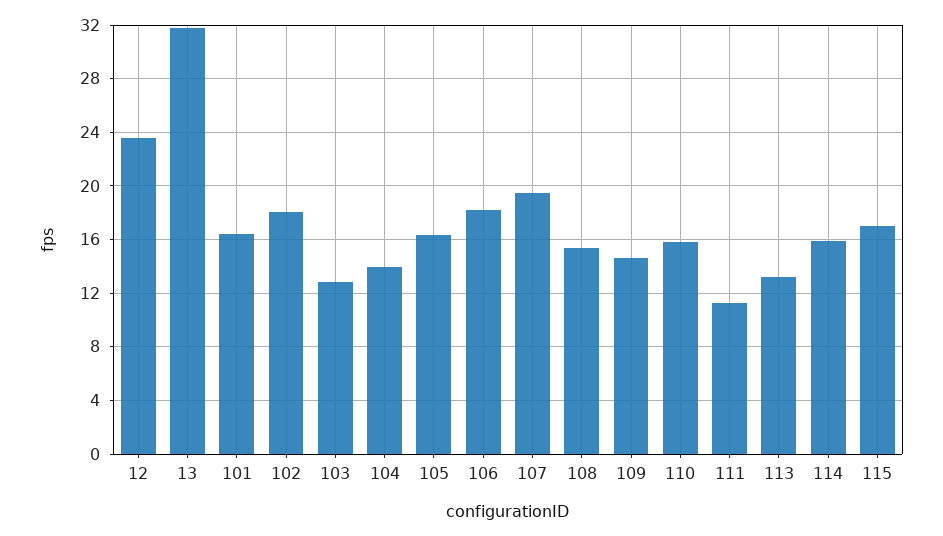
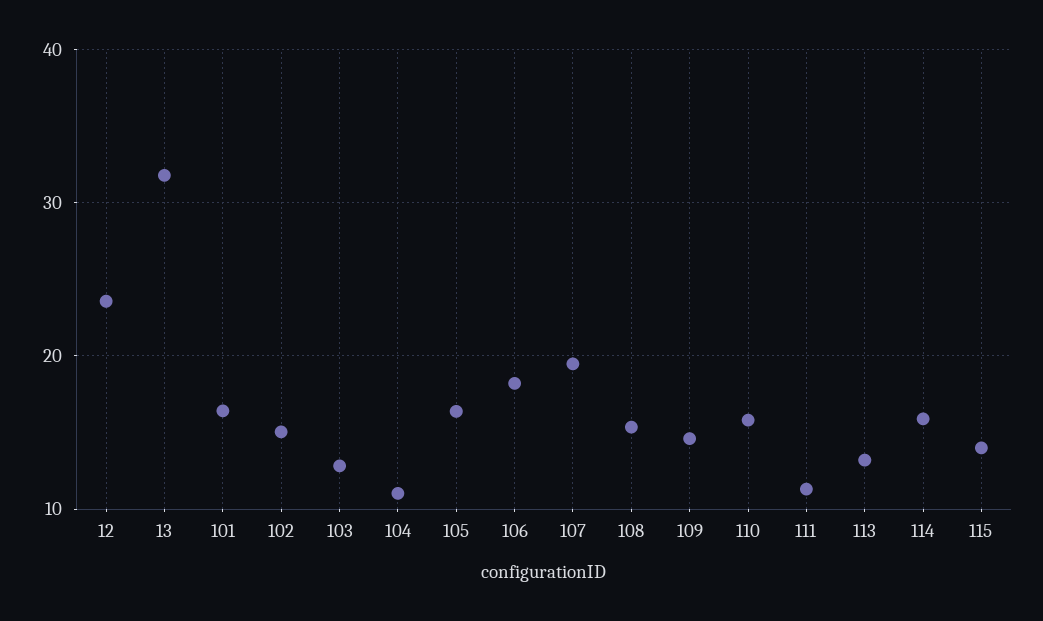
  {
    "12": 23.5,
    "13": 32,
    "101": 16.5,
-   "102": 18,
+   "102": 15,
    "103": 13,
-   "104": 14,
+   "104": 11,
    "105": 16.5,
    "106": 18,
    "107": 19.5,
    "108": 15.5,
    "109": 14.5,
    "110": 16,
    "111": 11.5,
    "113": 13,
    "114": 16,
-   "115": 17
+   "115": 14
  }

